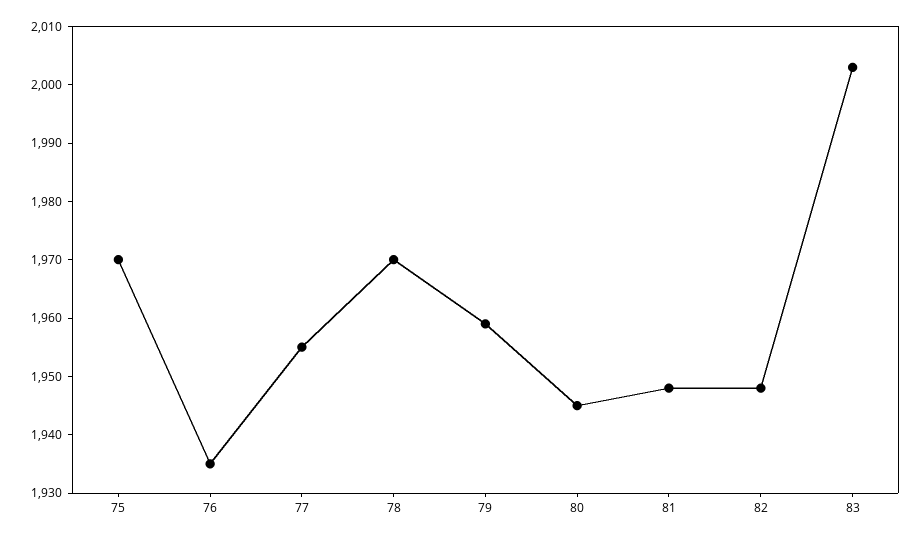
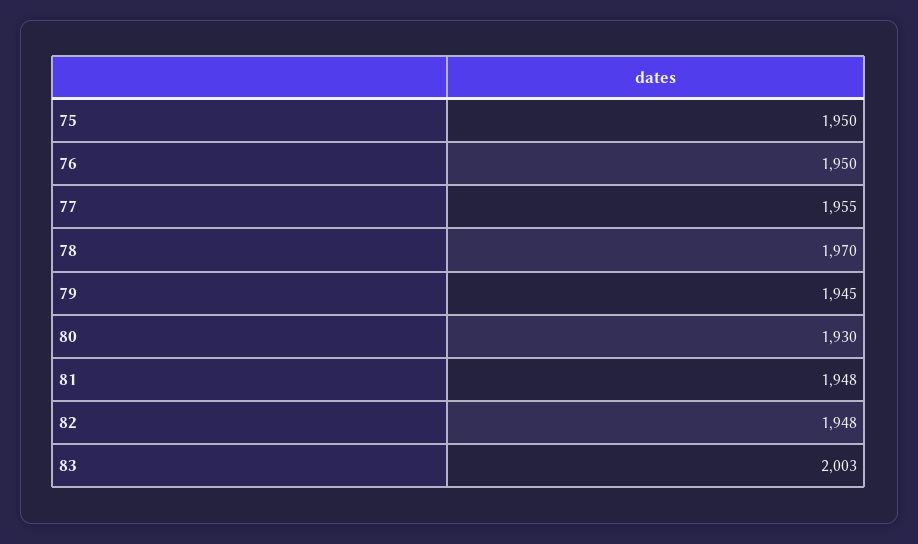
  {
-   "75": 1970,
+   "75": 1950,
-   "76": 1935,
+   "76": 1950,
    "77": 1955,
    "78": 1970,
-   "79": 1960,
+   "79": 1945,
-   "80": 1945,
+   "80": 1930,
    "81": 1948,
    "82": 1948,
    "83": 2003
  }

